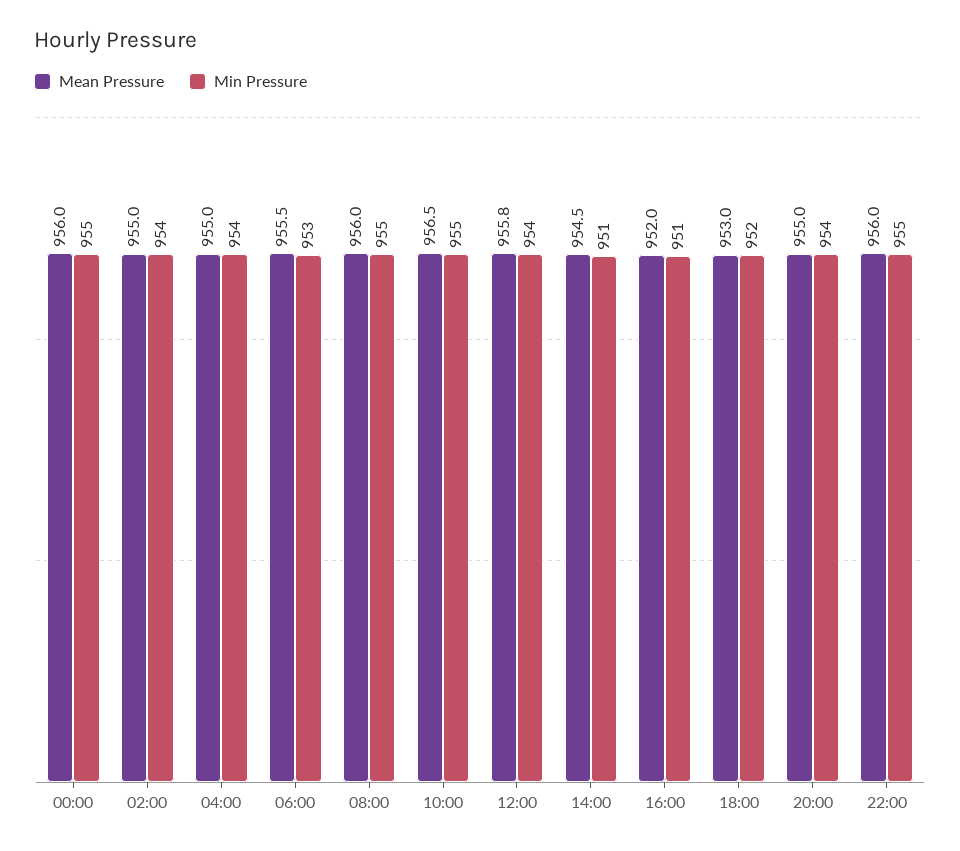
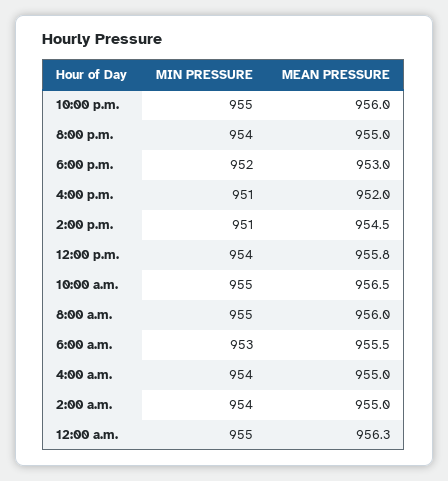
  {
    "Mean Pressure": {
-     "00:00": 956,
+     "00:00": 956.3,
      "02:00": 955,
      "04:00": 955,
      "06:00": 955.5,
      "08:00": 956,
      "10:00": 956.5,
      "12:00": 955.8,
      "14:00": 954.5,
      "16:00": 952,
      "18:00": 953,
      "20:00": 955,
      "22:00": 956
    },
    "Min Pressure": {
      "00:00": 955,
      "02:00": 954,
      "04:00": 954,
      "06:00": 953,
      "08:00": 955,
      "10:00": 955,
      "12:00": 954,
      "14:00": 951,
      "16:00": 951,
      "18:00": 952,
      "20:00": 954,
      "22:00": 955
    }
  }

